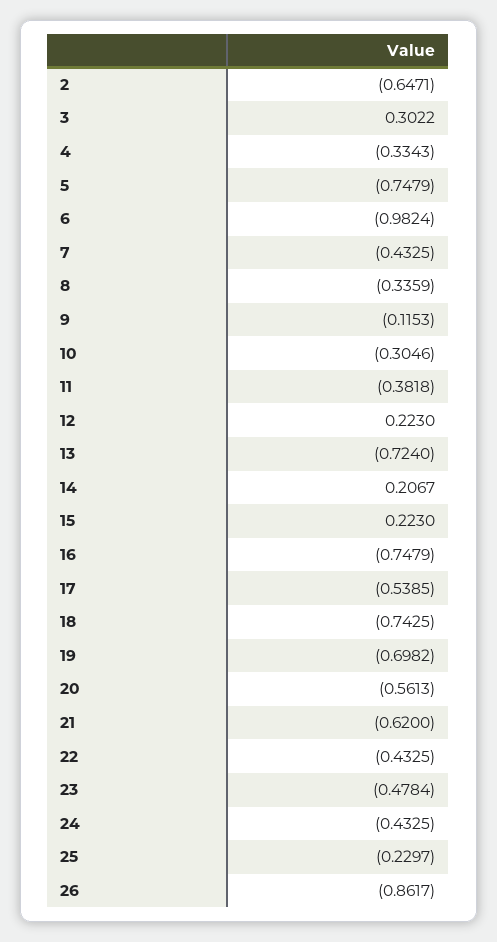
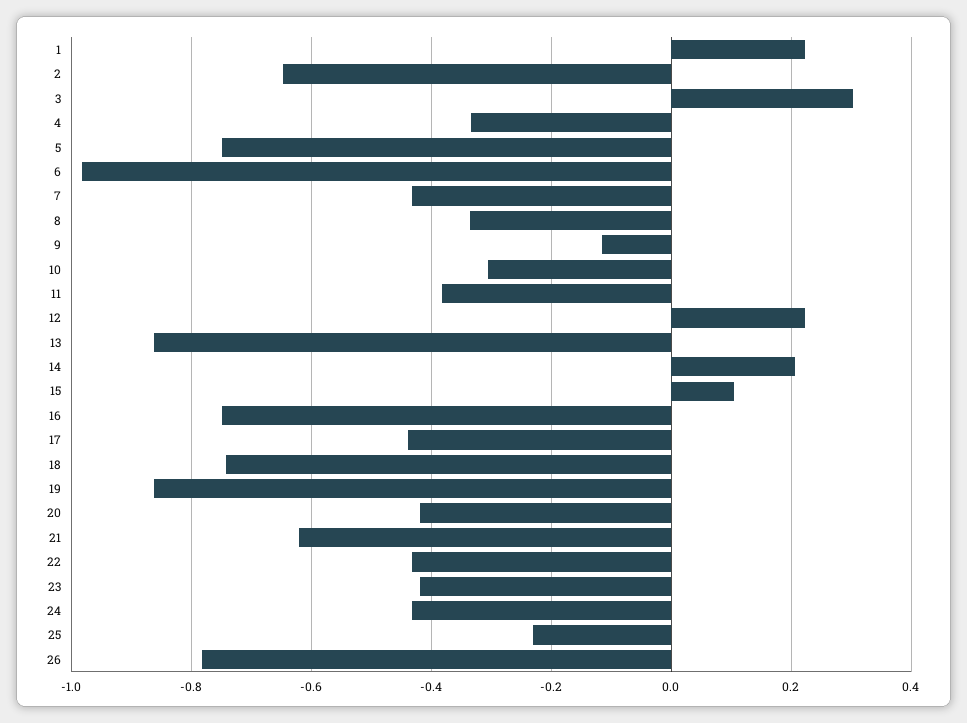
  {
    "2": -0.6471,
    "3": 0.3022,
    "4": -0.3343,
    "5": -0.7479,
    "6": -0.9824,
    "7": -0.4325,
    "8": -0.3359,
    "9": -0.1153,
    "10": -0.3046,
    "11": -0.3818,
    "12": 0.223,
-   "13": -0.724,
+   "13": -0.86,
    "14": 0.2067,
-   "15": 0.223,
+   "15": 0.1,
    "16": -0.7479,
-   "17": -0.5385,
+   "17": -0.44,
    "18": -0.7425,
-   "19": -0.6982,
+   "19": -0.86,
-   "20": -0.5613,
+   "20": -0.42,
    "21": -0.62,
    "22": -0.4325,
-   "23": -0.4784,
+   "23": -0.42,
    "24": -0.4325,
    "25": -0.2297,
-   "26": -0.8617
+   "26": -0.78,
+   "1": 0.22
  }

